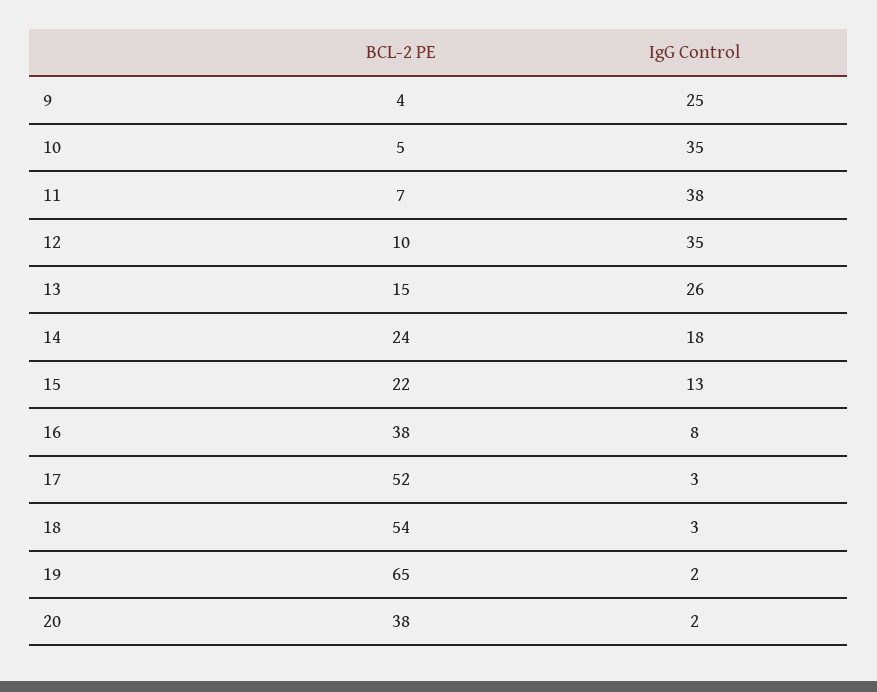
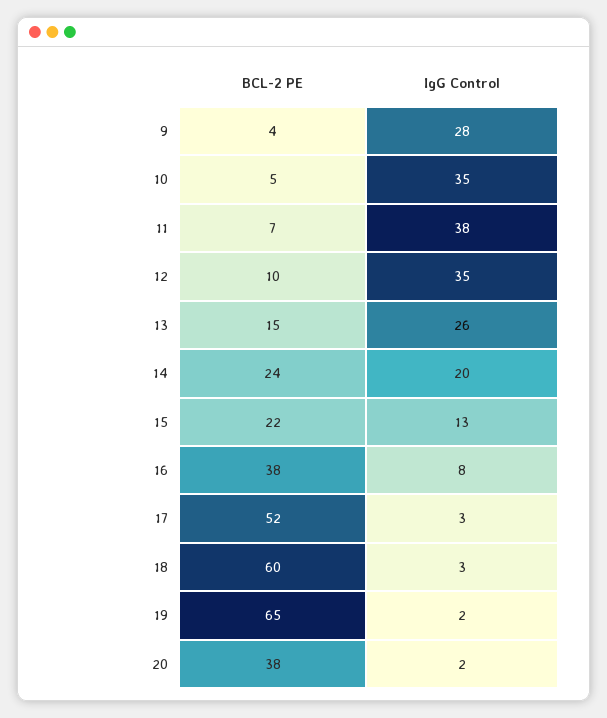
  {
    "BCL-2 PE": {
      "9": 4,
      "10": 5,
      "11": 7,
      "12": 10,
      "13": 15,
      "14": 24,
      "15": 22,
      "16": 38,
      "17": 52,
-     "18": 54,
+     "18": 60,
      "19": 65,
      "20": 38
    },
    "IgG Control": {
-     "9": 25,
+     "9": 28,
      "10": 35,
      "11": 38,
      "12": 35,
      "13": 26,
-     "14": 18,
+     "14": 20,
      "15": 13,
      "16": 8,
      "17": 3,
      "18": 3,
      "19": 2,
      "20": 2
    }
  }

